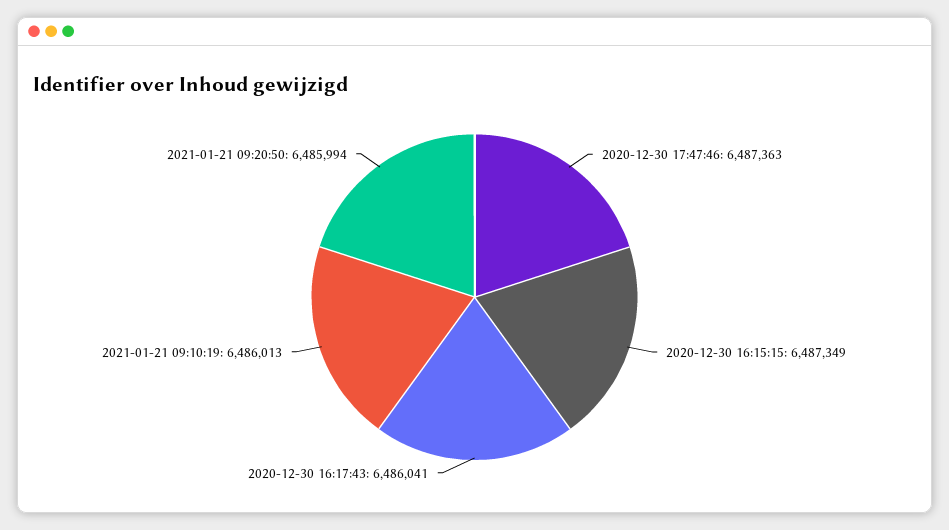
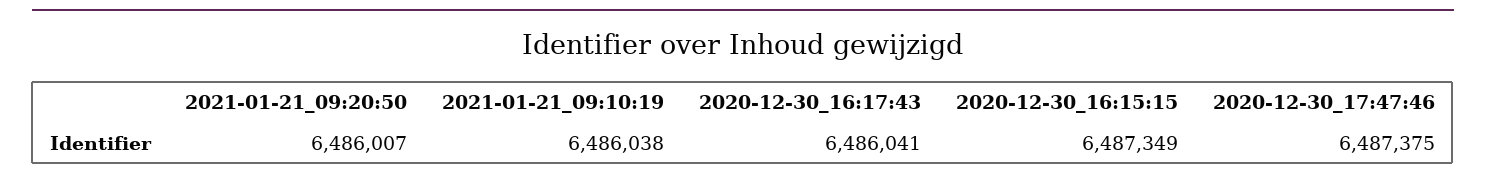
  {
-   "2020-12-30 17:47:46": 6487363,
+   "2020-12-30 17:47:46": 6487375,
    "2020-12-30 16:15:15": 6487349,
    "2020-12-30 16:17:43": 6486041,
-   "2021-01-21 09:10:19": 6486013,
+   "2021-01-21 09:10:19": 6486038,
-   "2021-01-21 09:20:50": 6485994
+   "2021-01-21 09:20:50": 6486007
  }

